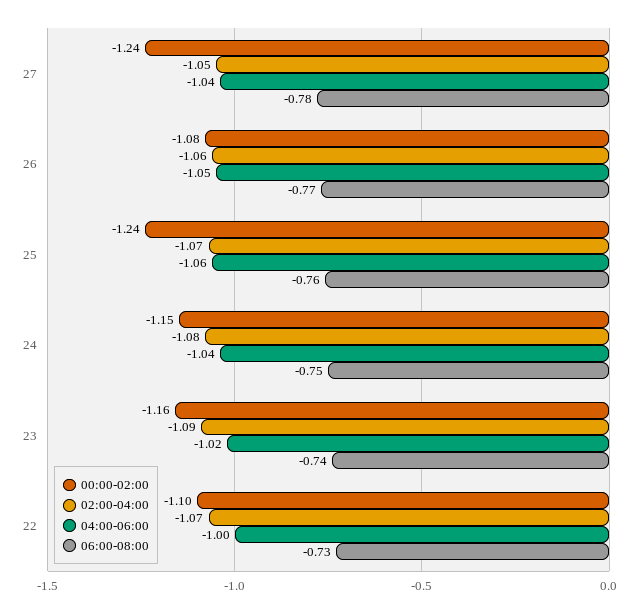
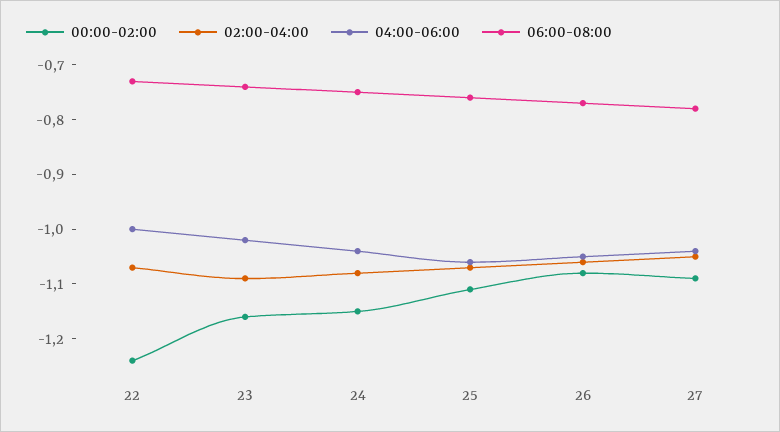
  {
    "00:00-02:00": {
-     "27": -1.24,
+     "27": -1.1,
      "26": -1.08,
-     "25": -1.24,
+     "25": -1.1,
      "24": -1.15,
      "23": -1.16,
-     "22": -1.1
+     "22": -1.25
    },
    "02:00-04:00": {
      "27": -1.05,
      "26": -1.06,
      "25": -1.07,
      "24": -1.08,
      "23": -1.09,
      "22": -1.07
    },
    "04:00-06:00": {
      "27": -1.04,
      "26": -1.05,
      "25": -1.06,
      "24": -1.04,
      "23": -1.02,
      "22": -1
    },
    "06:00-08:00": {
      "27": -0.78,
      "26": -0.77,
      "25": -0.76,
      "24": -0.75,
      "23": -0.74,
      "22": -0.73
    }
  }

